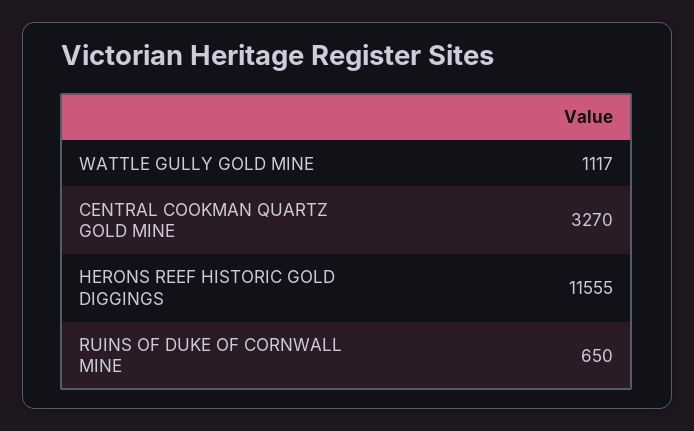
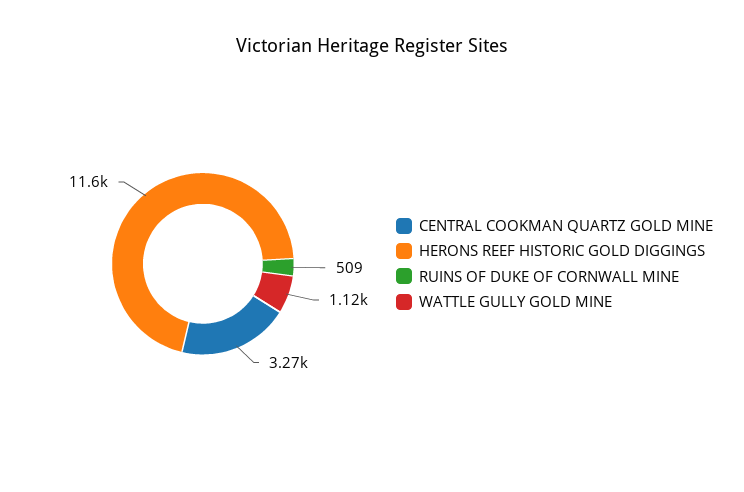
  {
    "WATTLE GULLY GOLD MINE": 1117,
    "CENTRAL COOKMAN QUARTZ GOLD MINE": 3270,
    "HERONS REEF HISTORIC GOLD DIGGINGS": 11555,
-   "RUINS OF DUKE OF CORNWALL MINE": 650
+   "RUINS OF DUKE OF CORNWALL MINE": 509
  }

